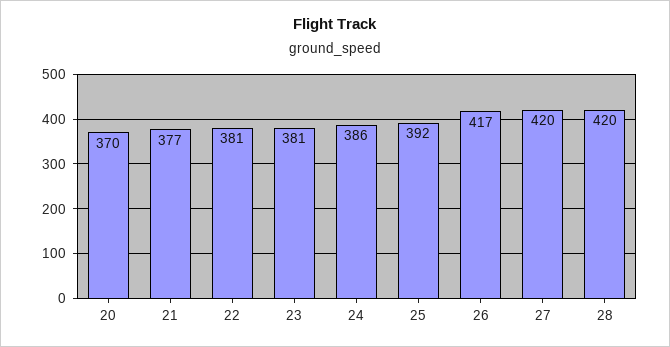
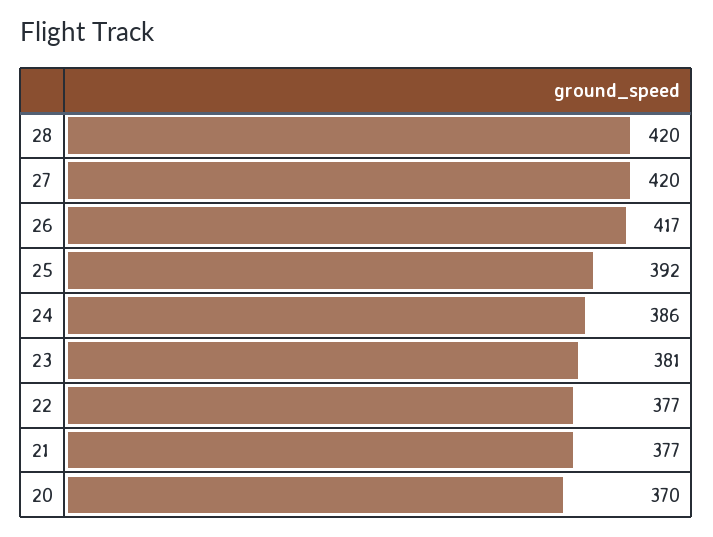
  {
    "20": 370,
    "21": 377,
-   "22": 381,
+   "22": 377,
    "23": 381,
    "24": 386,
    "25": 392,
    "26": 417,
    "27": 420,
    "28": 420
  }

